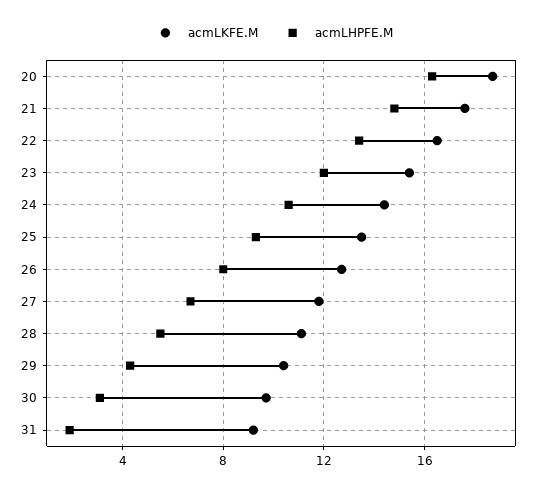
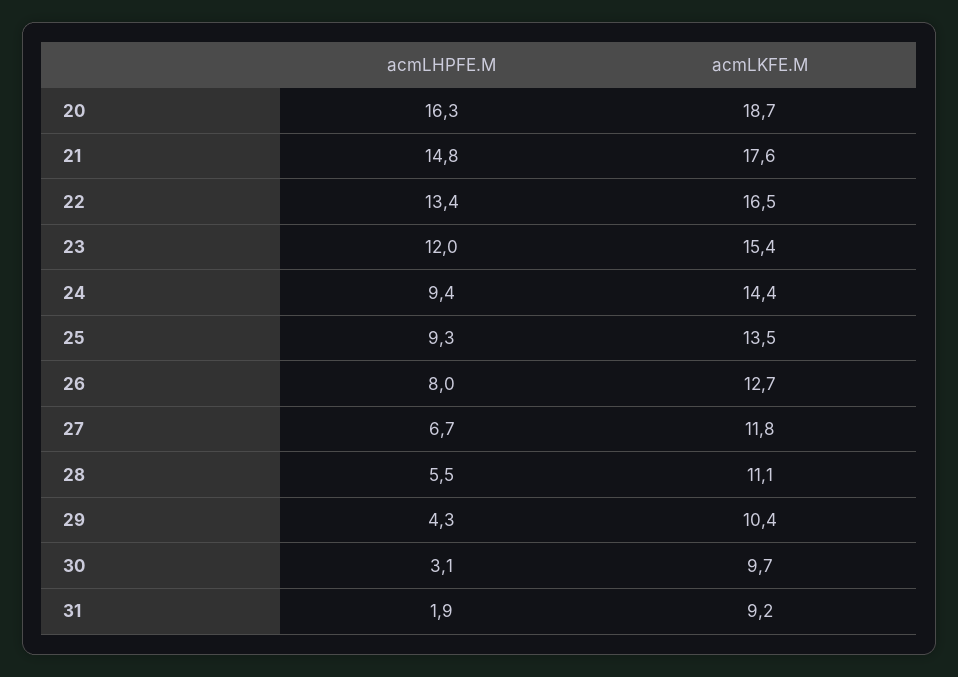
  {
    "acmLKFE.M": {
      "20": 18.7,
      "21": 17.6,
      "22": 16.5,
      "23": 15.4,
      "24": 14.4,
      "25": 13.5,
      "26": 12.7,
      "27": 11.8,
      "28": 11.1,
      "29": 10.4,
      "30": 9.7,
      "31": 9.2
    },
    "acmLHPFE.M": {
      "20": 16.3,
      "21": 14.8,
      "22": 13.4,
      "23": 12,
-     "24": 10.5,
+     "24": 9.4,
      "25": 9.3,
      "26": 8,
      "27": 6.7,
      "28": 5.5,
      "29": 4.3,
      "30": 3.1,
      "31": 1.9
    }
  }

